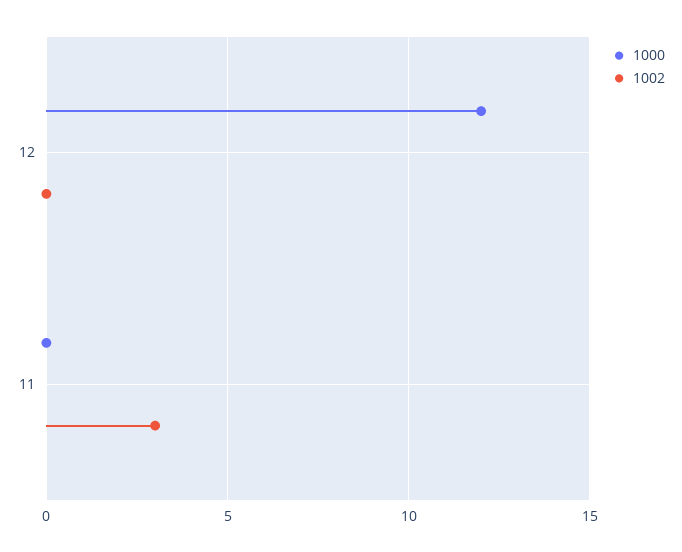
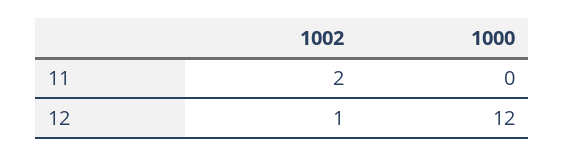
  {
    "1000": {
      "12": 12,
      "11": 0
    },
    "1002": {
-     "12": 0,
+     "12": 1,
-     "11": 3
+     "11": 2
    }
  }

